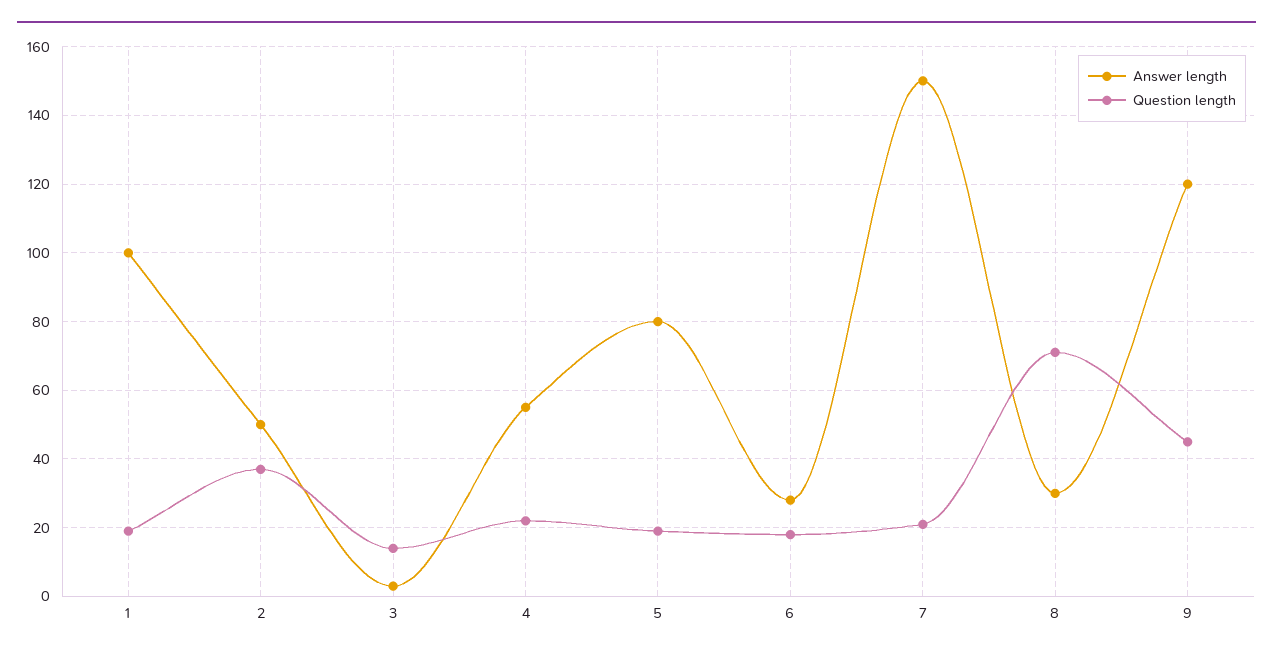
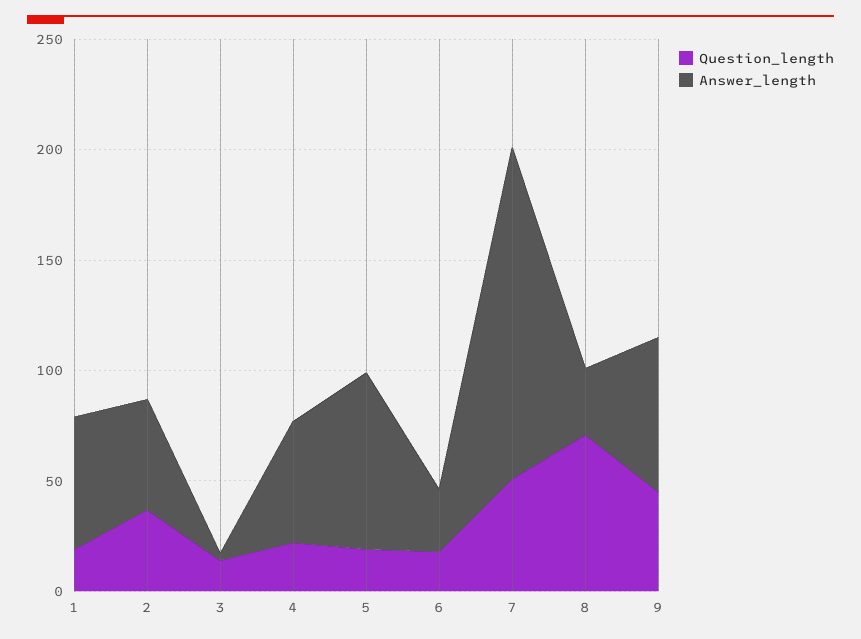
  {
    "Answer length": {
-     "1": 100,
+     "1": 60,
      "2": 50,
      "3": 5,
      "4": 55,
      "5": 80,
      "6": 30,
      "7": 150,
      "8": 30,
-     "9": 120
+     "9": 70
    },
    "Question length": {
      "1": 20,
      "2": 35,
      "3": 15,
      "4": 20,
      "5": 20,
      "6": 20,
-     "7": 20,
+     "7": 50,
      "8": 70,
      "9": 45
    }
  }

